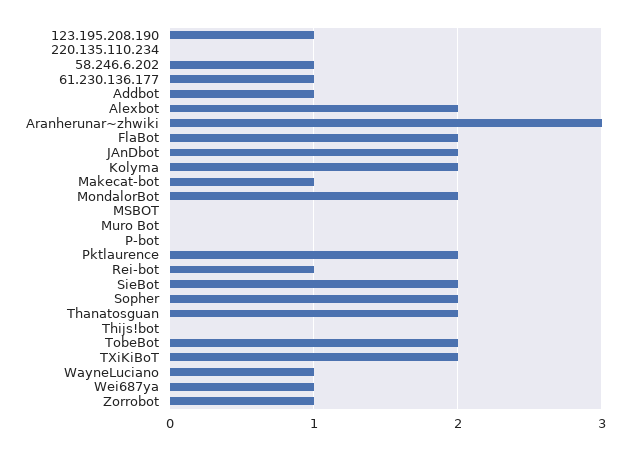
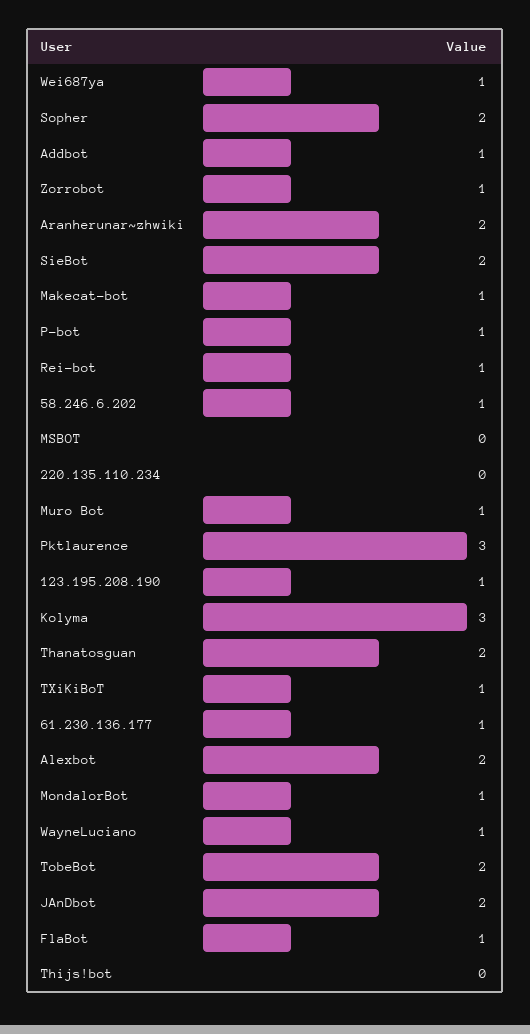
  {
    "123.195.208.190": 1,
    "220.135.110.234": 0,
    "58.246.6.202": 1,
    "61.230.136.177": 1,
    "Addbot": 1,
    "Alexbot": 2,
-   "Aranherunar~zhwiki": 3,
+   "Aranherunar~zhwiki": 2,
-   "FlaBot": 2,
+   "FlaBot": 1,
    "JAnDbot": 2,
-   "Kolyma": 2,
+   "Kolyma": 3,
    "Makecat-bot": 1,
-   "MondalorBot": 2,
+   "MondalorBot": 1,
    "MSBOT": 0,
-   "Muro Bot": 0,
+   "Muro Bot": 1,
-   "P-bot": 0,
+   "P-bot": 1,
-   "Pktlaurence": 2,
+   "Pktlaurence": 3,
    "Rei-bot": 1,
    "SieBot": 2,
    "Sopher": 2,
    "Thanatosguan": 2,
    "Thijs!bot": 0,
    "TobeBot": 2,
-   "TXiKiBoT": 2,
+   "TXiKiBoT": 1,
    "WayneLuciano": 1,
    "Wei687ya": 1,
    "Zorrobot": 1
  }

